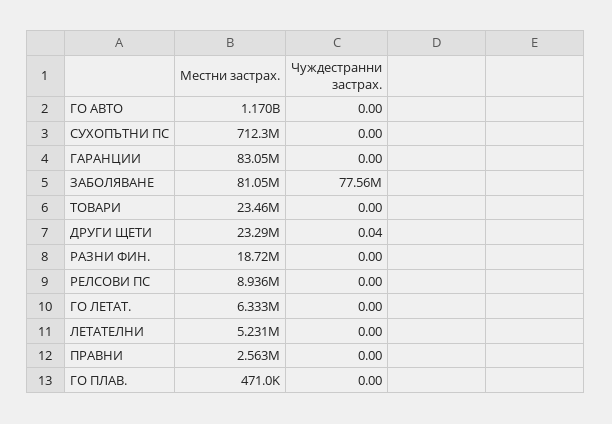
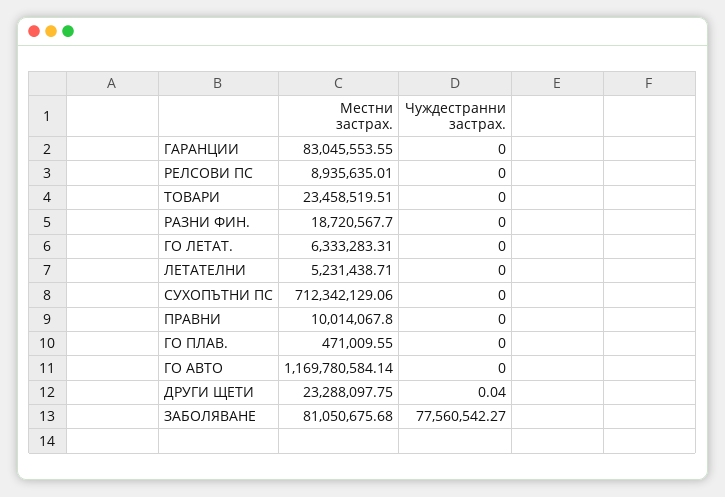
  {
    "Местни застрах.": {
      "ГО АВТО": 1169780584.14,
      "СУХОПЪТНИ ПС": 712342129.06,
      "ГАРАНЦИИ": 83045553.55,
      "ЗАБОЛЯВАНЕ": 81050675.68,
      "ТОВАРИ": 23458519.51,
      "ДРУГИ ЩЕТИ": 23288097.75,
      "РАЗНИ ФИН.": 18720567.7,
      "РЕЛСОВИ ПС": 8935635.01,
      "ГО ЛЕТАТ.": 6333283.31,
      "ЛЕТАТЕЛНИ": 5231438.71,
-     "ПРАВНИ": 2563000,
+     "ПРАВНИ": 10014067.8,
      "ГО ПЛАВ.": 471009.55
    },
    "Чуждестранни застрах.": {
      "ГО АВТО": 0,
      "СУХОПЪТНИ ПС": 0,
      "ГАРАНЦИИ": 0,
      "ЗАБОЛЯВАНЕ": 77560542.27,
      "ТОВАРИ": 0,
      "ДРУГИ ЩЕТИ": 0.04,
      "РАЗНИ ФИН.": 0,
      "РЕЛСОВИ ПС": 0,
      "ГО ЛЕТАТ.": 0,
      "ЛЕТАТЕЛНИ": 0,
      "ПРАВНИ": 0,
      "ГО ПЛАВ.": 0
    }
  }

